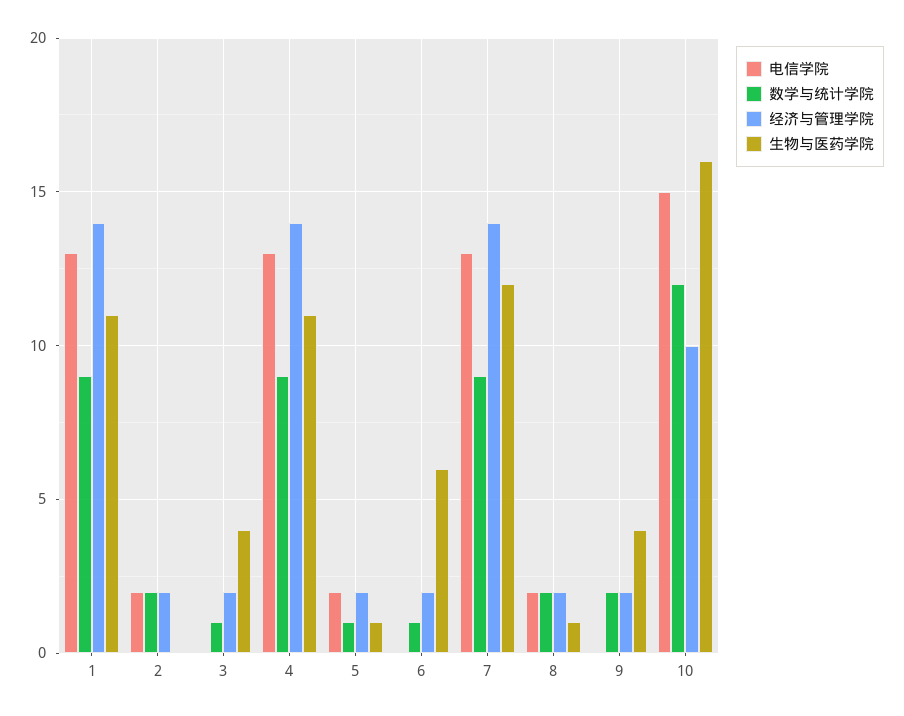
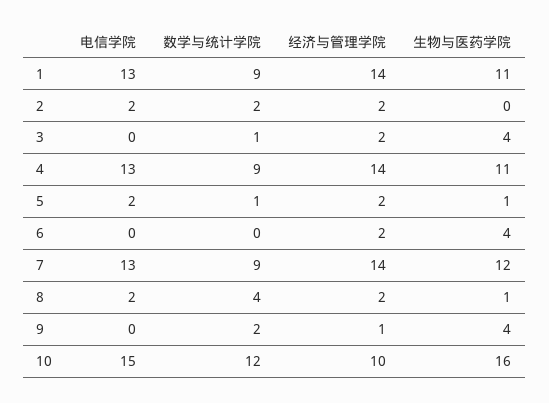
  {
    "电信学院": {
      "1": 13,
      "2": 2,
      "3": 0,
      "4": 13,
      "5": 2,
      "6": 0,
      "7": 13,
      "8": 2,
      "9": 0,
      "10": 15
    },
    "数学与统计学院": {
      "1": 9,
      "2": 2,
      "3": 1,
      "4": 9,
      "5": 1,
-     "6": 1,
+     "6": 0,
      "7": 9,
-     "8": 2,
+     "8": 4,
      "9": 2,
      "10": 12
    },
    "经济与管理学院": {
      "1": 14,
      "2": 2,
      "3": 2,
      "4": 14,
      "5": 2,
      "6": 2,
      "7": 14,
      "8": 2,
-     "9": 2,
+     "9": 1,
      "10": 10
    },
    "生物与医药学院": {
      "1": 11,
      "2": 0,
      "3": 4,
      "4": 11,
      "5": 1,
-     "6": 6,
+     "6": 4,
      "7": 12,
      "8": 1,
      "9": 4,
      "10": 16
    }
  }

